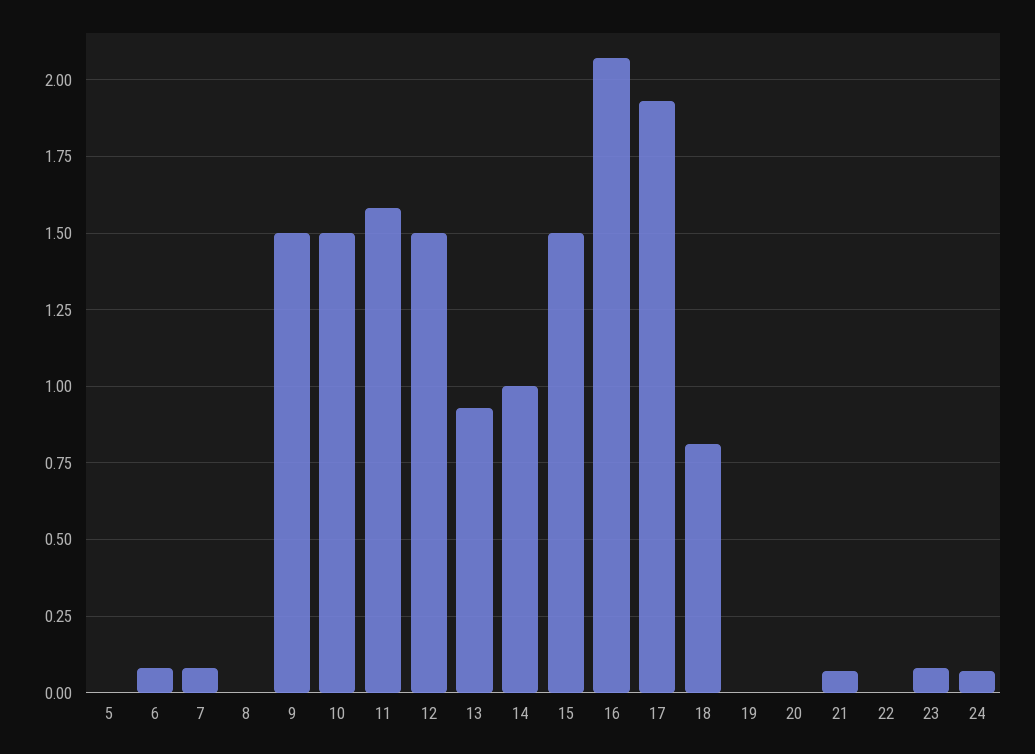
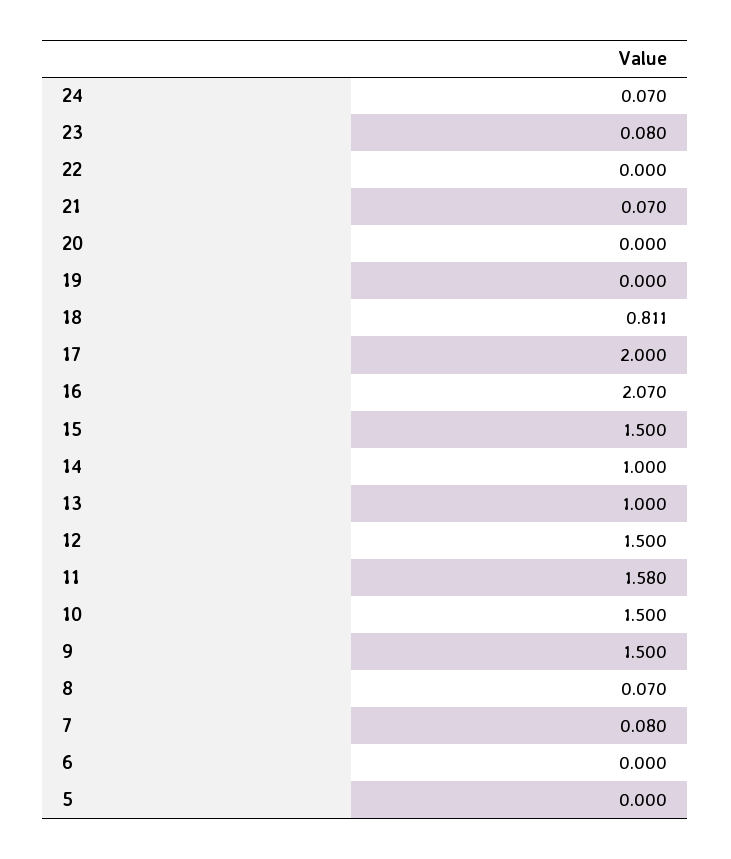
  {
    "5": 0,
-   "6": 0.075,
+   "6": 0,
    "7": 0.08,
-   "8": 0,
+   "8": 0.07,
    "9": 1.5,
    "10": 1.5,
    "11": 1.58,
    "12": 1.5,
-   "13": 0.925,
+   "13": 1,
    "14": 1,
    "15": 1.5,
    "16": 2.07,
-   "17": 1.925,
+   "17": 2,
    "18": 0.811,
    "19": 0,
    "20": 0,
    "21": 0.07,
    "22": 0,
    "23": 0.08,
    "24": 0.07
  }

